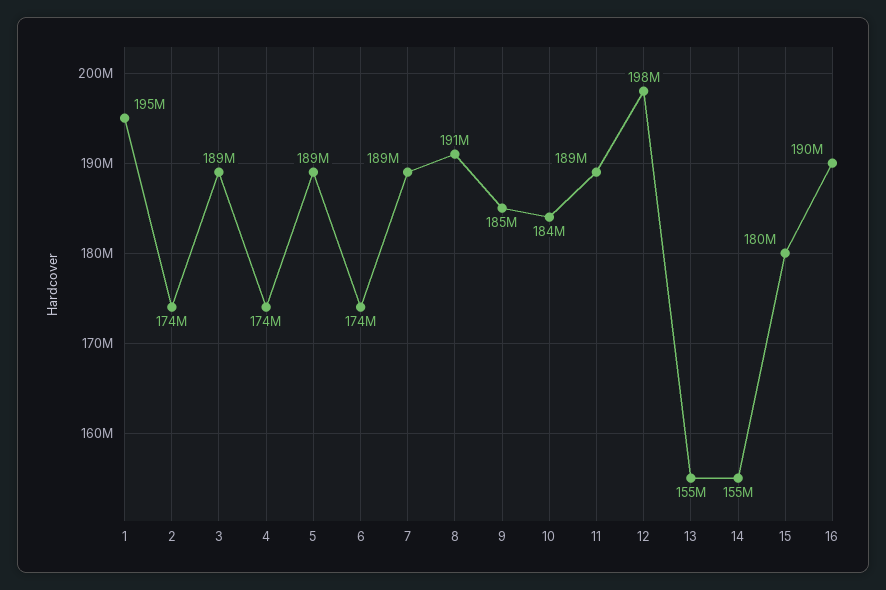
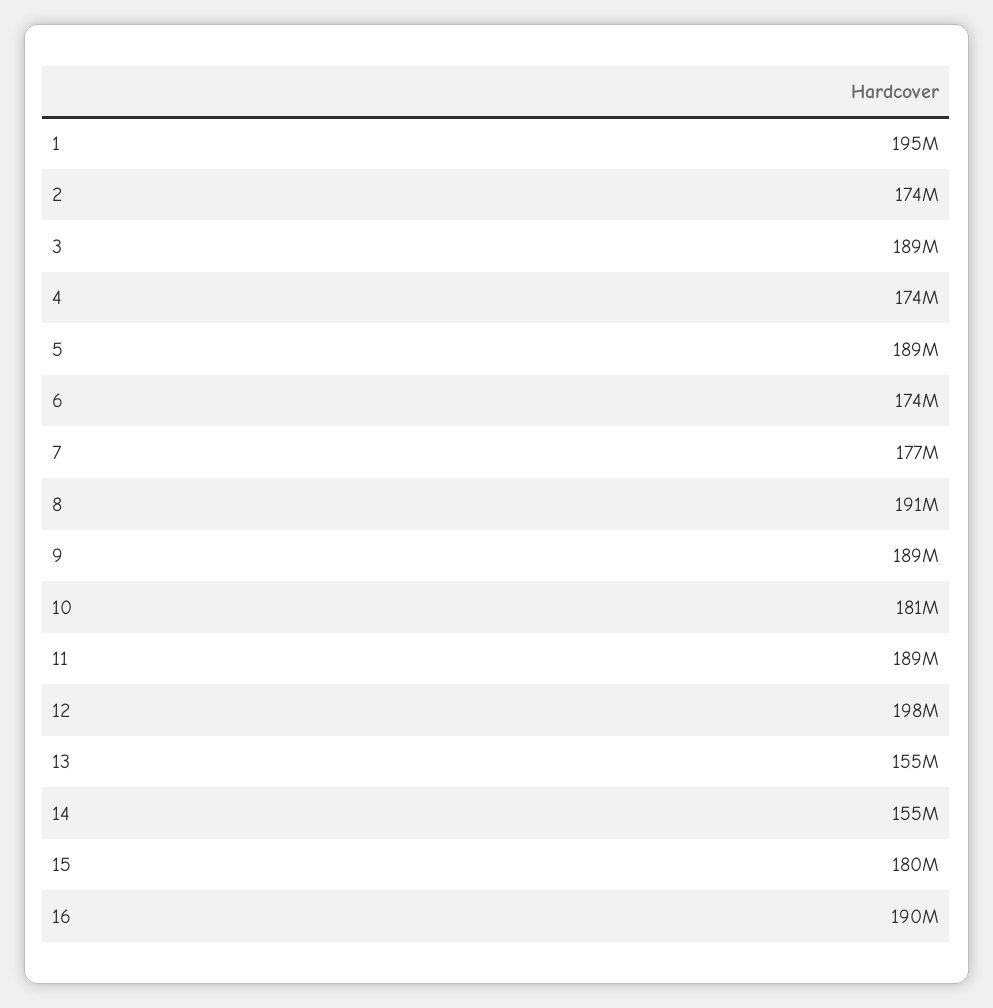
  {
    "1": 195000000,
    "2": 174000000,
    "3": 189000000,
    "4": 174000000,
    "5": 189000000,
    "6": 174000000,
-   "7": 189000000,
+   "7": 177000000,
    "8": 191000000,
-   "9": 185000000,
+   "9": 189000000,
-   "10": 184000000,
+   "10": 181000000,
    "11": 189000000,
    "12": 198000000,
    "13": 155000000,
    "14": 155000000,
    "15": 180000000,
    "16": 190000000
  }

